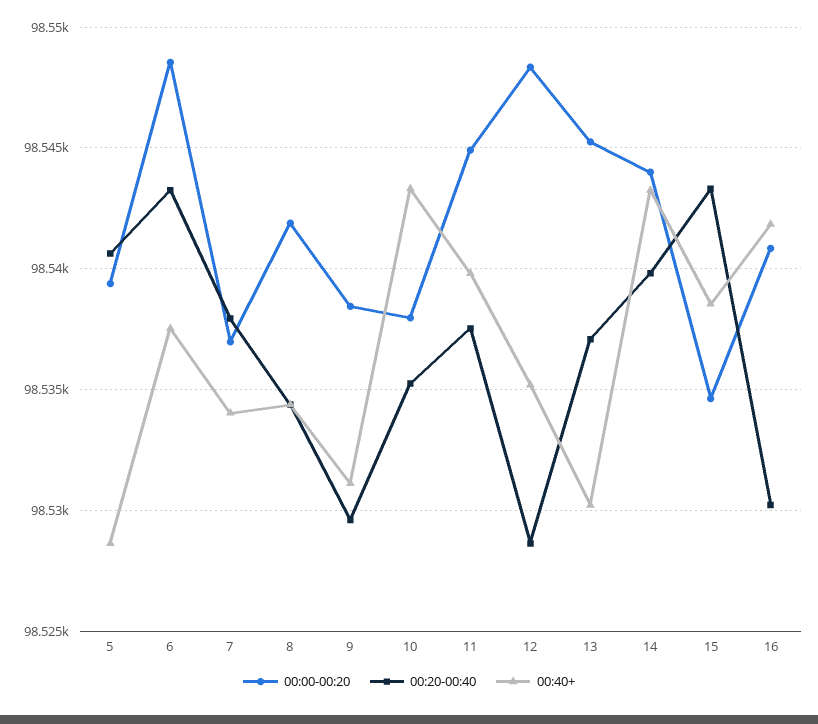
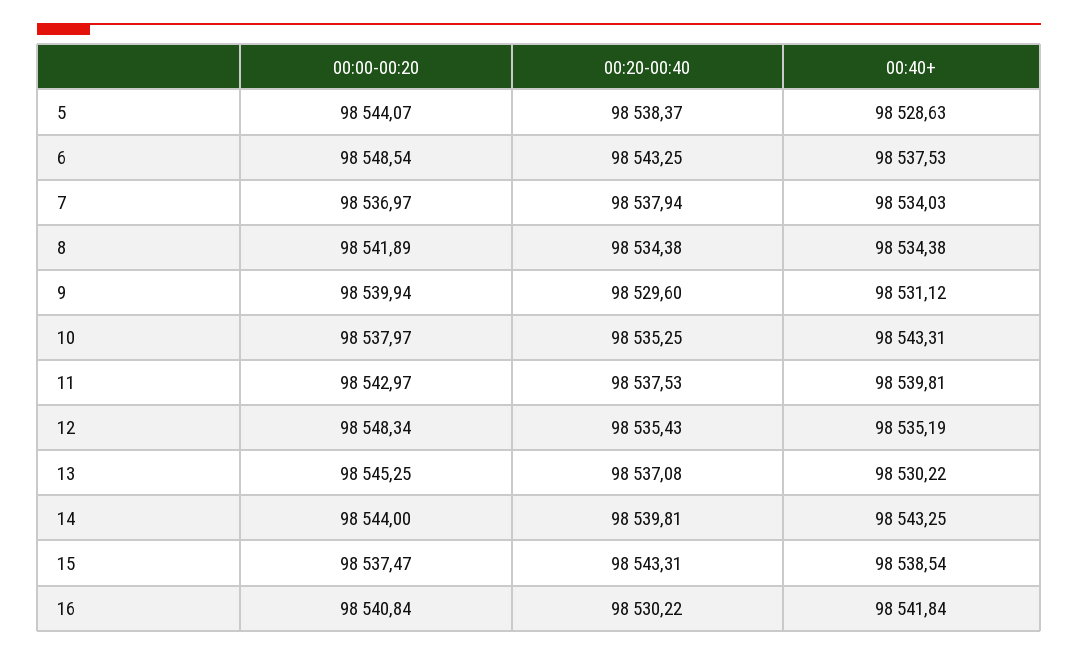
  {
    "00:00-00:20": {
-     "5": 98539.5,
+     "5": 98544.07,
      "6": 98548.54,
      "7": 98536.97,
      "8": 98541.89,
-     "9": 98538.5,
+     "9": 98539.94,
      "10": 98537.97,
-     "11": 98545,
+     "11": 98542.97,
      "12": 98548.34,
      "13": 98545.25,
      "14": 98544,
-     "15": 98534.5,
+     "15": 98537.47,
      "16": 98540.84
    },
    "00:20-00:40": {
-     "5": 98540.5,
+     "5": 98538.37,
      "6": 98543.25,
      "7": 98537.94,
      "8": 98534.38,
      "9": 98529.6,
      "10": 98535.25,
      "11": 98537.53,
-     "12": 98528.5,
+     "12": 98535.43,
      "13": 98537.08,
      "14": 98539.81,
      "15": 98543.31,
      "16": 98530.22
    },
    "00:40+": {
      "5": 98528.63,
      "6": 98537.53,
      "7": 98534.03,
      "8": 98534.38,
      "9": 98531.12,
      "10": 98543.31,
      "11": 98539.81,
      "12": 98535.19,
      "13": 98530.22,
      "14": 98543.25,
      "15": 98538.54,
      "16": 98541.84
    }
  }

